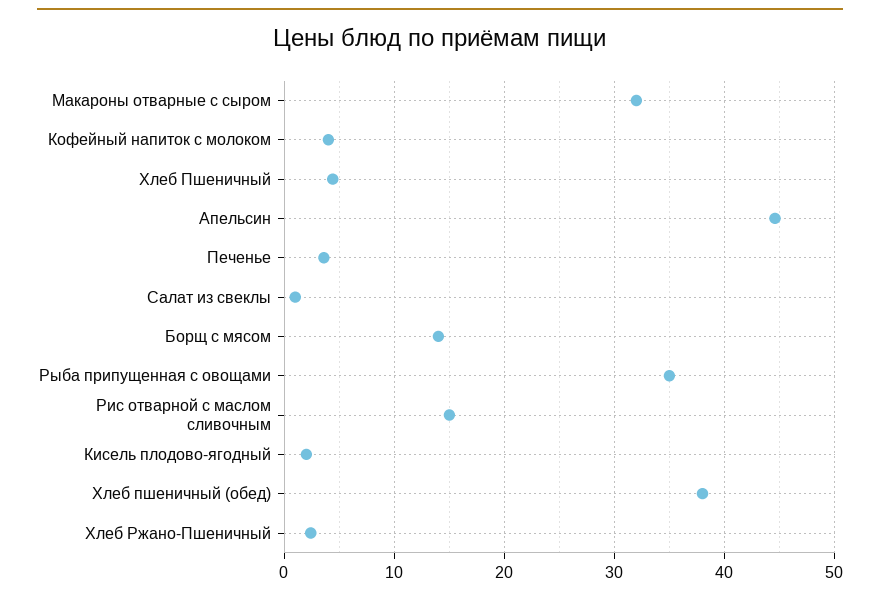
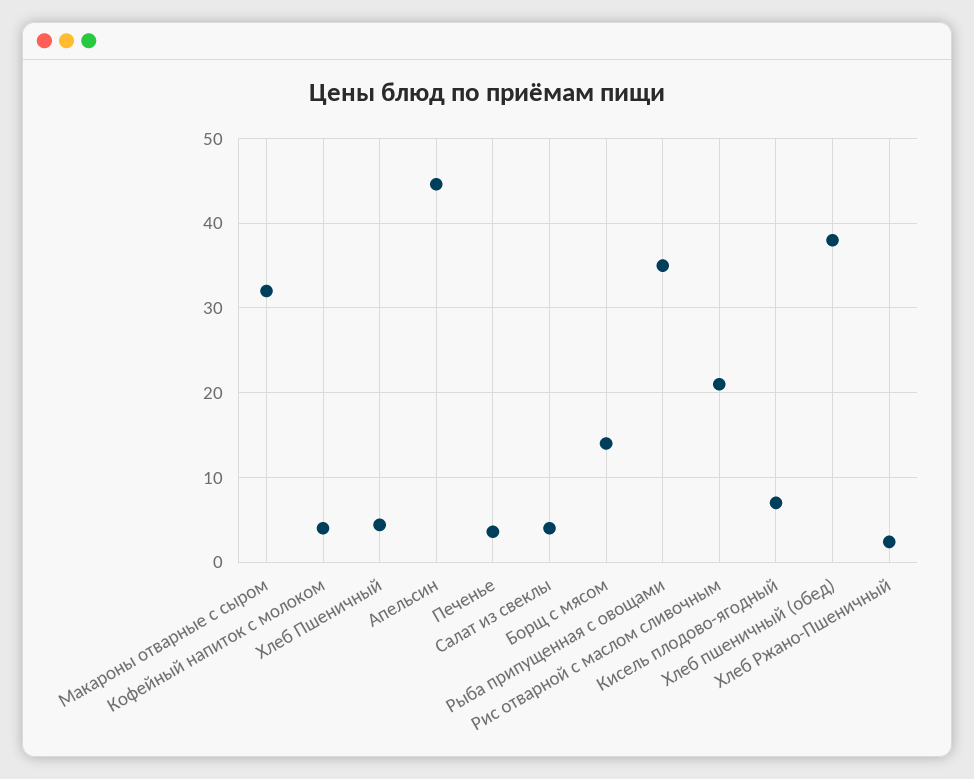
  {
    "Макароны отварные с сыром": 32,
    "Кофейный напиток с молоком": 4,
    "Хлеб Пшеничный": 4,
    "Апельсин": 45,
    "Печенье": 4,
-   "Салат из свеклы": 1,
+   "Салат из свеклы": 4,
    "Борщ с мясом": 14,
    "Рыба припущенная с овощами": 35,
-   "Рис отварной с маслом сливочным": 15,
+   "Рис отварной с маслом сливочным": 21,
-   "Кисель плодово-ягодный": 2,
+   "Кисель плодово-ягодный": 7,
    "Хлеб пшеничный (обед)": 38,
    "Хлеб Ржано-Пшеничный": 2
  }

